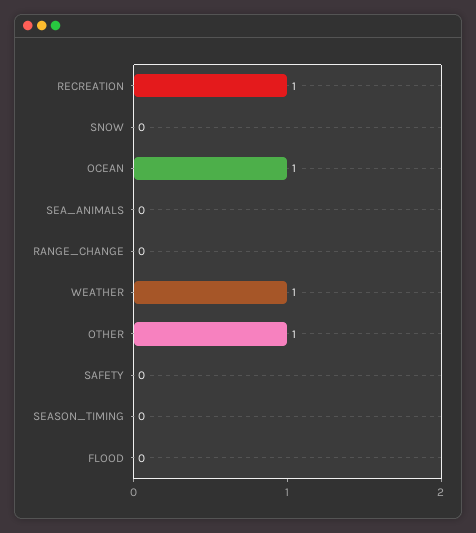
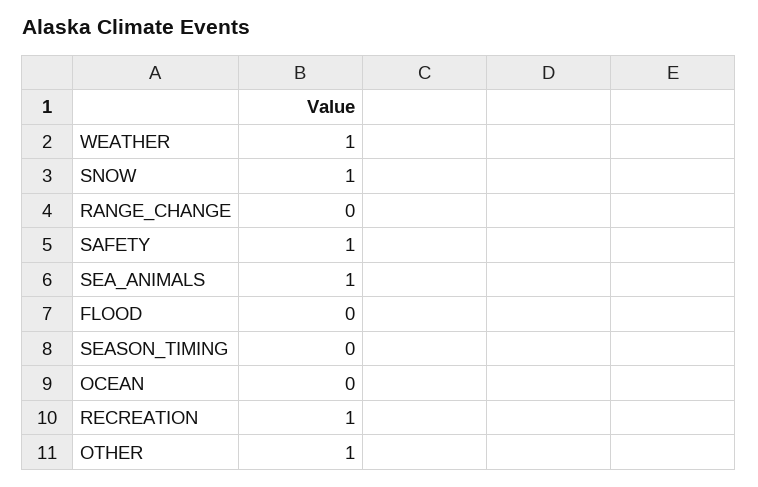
  {
    "RECREATION": 1,
-   "SNOW": 0,
+   "SNOW": 1,
-   "OCEAN": 1,
+   "OCEAN": 0,
-   "SEA_ANIMALS": 0,
+   "SEA_ANIMALS": 1,
    "RANGE_CHANGE": 0,
    "WEATHER": 1,
    "OTHER": 1,
-   "SAFETY": 0,
+   "SAFETY": 1,
    "SEASON_TIMING": 0,
    "FLOOD": 0
  }

